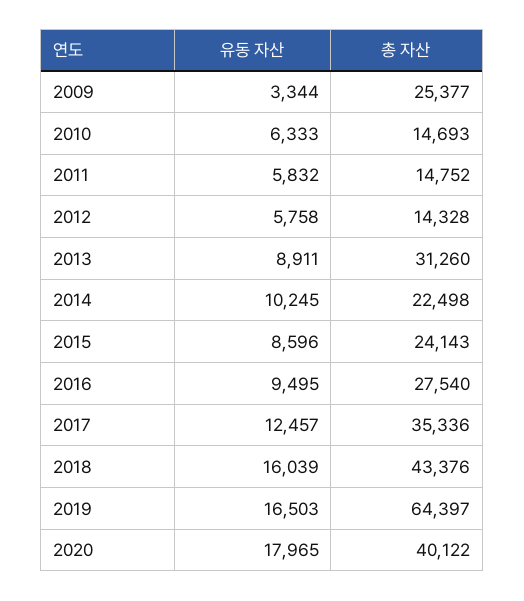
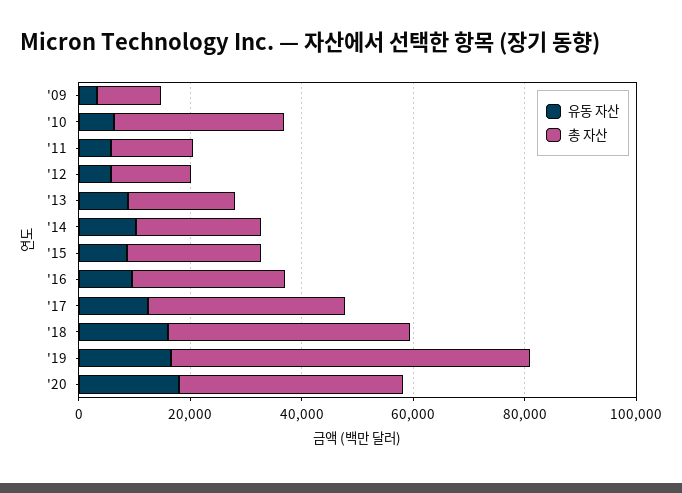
  {
    "유동 자산": {
      "2009": 3344,
      "2010": 6333,
      "2011": 5832,
      "2012": 5758,
      "2013": 8911,
      "2014": 10245,
      "2015": 8596,
      "2016": 9495,
      "2017": 12457,
      "2018": 16039,
      "2019": 16503,
      "2020": 17965
    },
    "총 자산": {
-     "2009": 25377,
+     "2009": 10000,
-     "2010": 14693,
+     "2010": 30000,
      "2011": 14752,
      "2012": 14328,
-     "2013": 31260,
+     "2013": 20000,
      "2014": 22498,
      "2015": 24143,
      "2016": 27540,
      "2017": 35336,
      "2018": 43376,
      "2019": 64397,
      "2020": 40122
    }
  }

